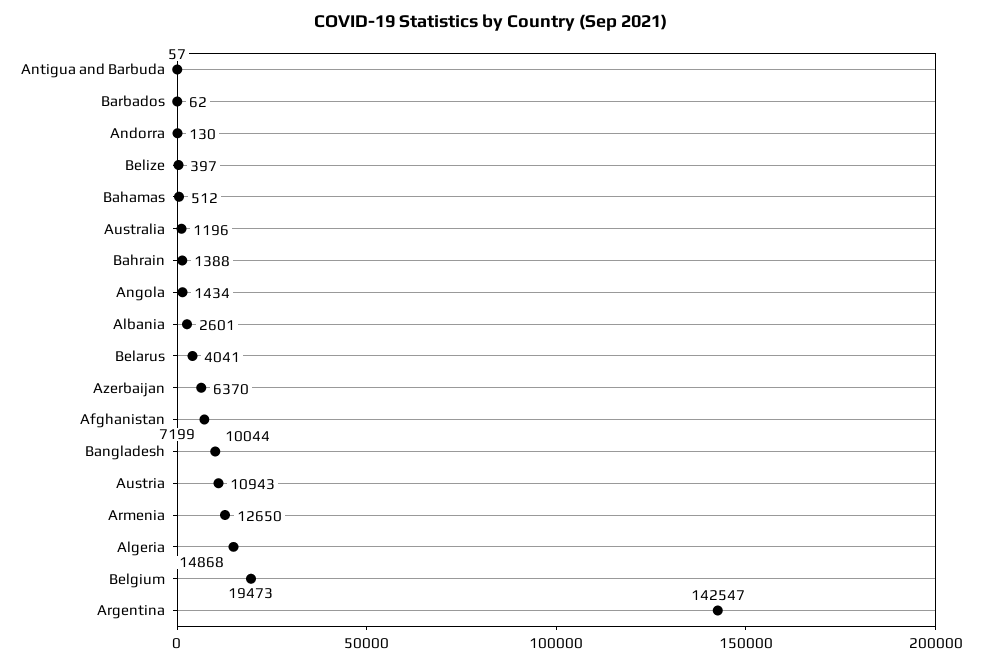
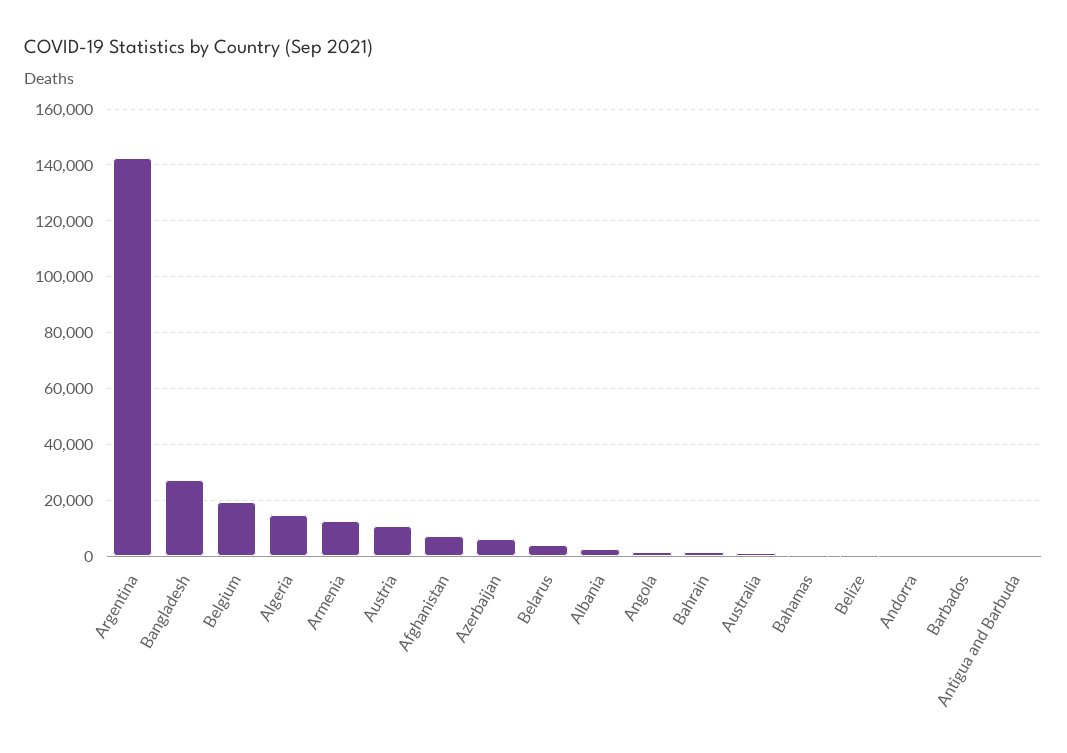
  {
    "Antigua and Barbuda": 57,
    "Barbados": 62,
    "Andorra": 130,
    "Belize": 397,
    "Bahamas": 512,
    "Australia": 1196,
    "Bahrain": 1388,
    "Angola": 1434,
    "Albania": 2601,
    "Belarus": 4041,
    "Azerbaijan": 6370,
    "Afghanistan": 7199,
-   "Bangladesh": 10044,
+   "Bangladesh": 27500,
    "Austria": 10943,
    "Armenia": 12650,
    "Algeria": 14868,
    "Belgium": 19473,
    "Argentina": 142547
  }

